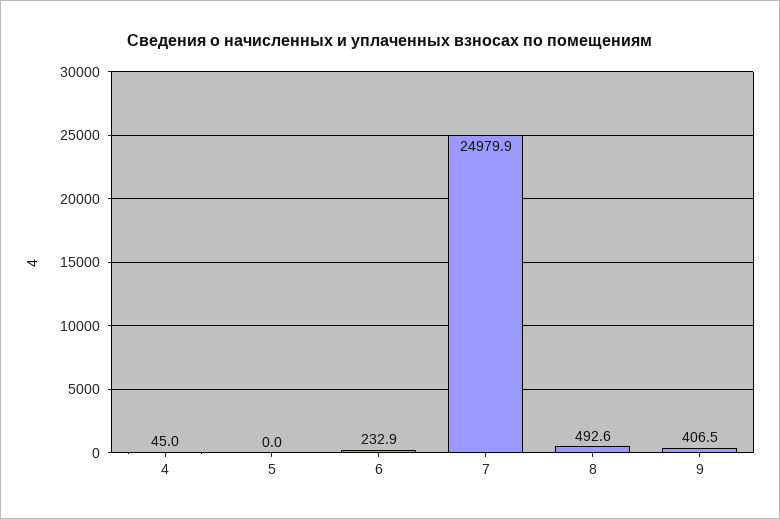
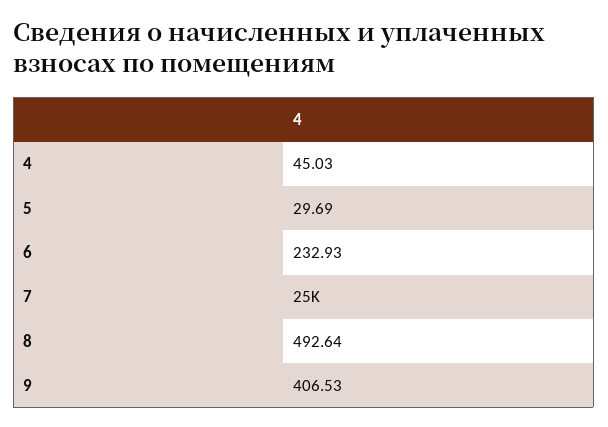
  {
    "4": 45.03,
-   "5": 0,
+   "5": 29.69,
    "6": 232.93,
    "7": 24979.9,
    "8": 492.64,
    "9": 406.53
  }

